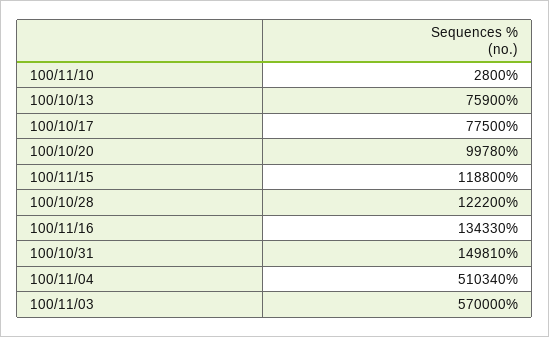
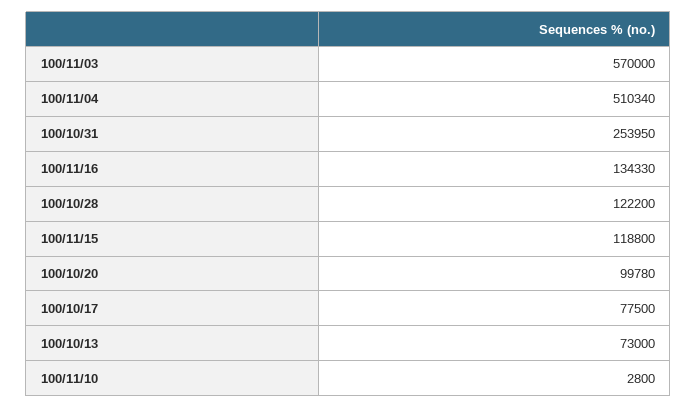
  {
    "100/11/10": 2800,
-   "100/10/13": 75900,
+   "100/10/13": 73000,
    "100/10/17": 77500,
    "100/10/20": 99780,
    "100/11/15": 118800,
    "100/10/28": 122200,
    "100/11/16": 134330,
-   "100/10/31": 149810,
+   "100/10/31": 253950,
    "100/11/04": 510340,
    "100/11/03": 570000
  }

